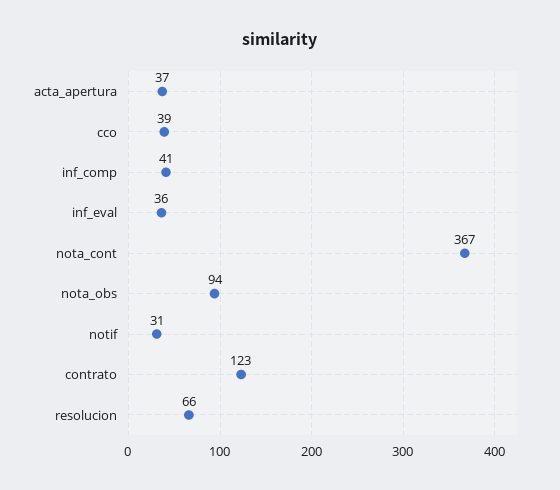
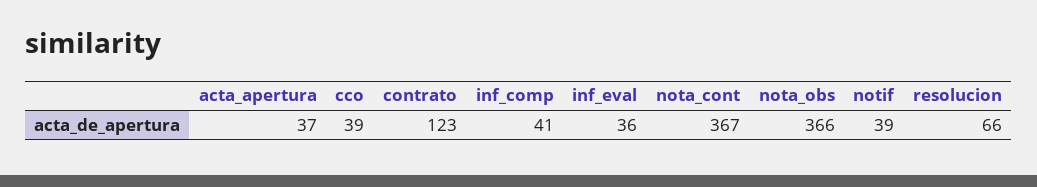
  {
    "acta_apertura": 37,
    "cco": 39,
    "inf_comp": 41,
    "inf_eval": 36,
    "nota_cont": 367,
-   "nota_obs": 94,
+   "nota_obs": 366,
-   "notif": 31,
+   "notif": 39,
    "contrato": 123,
    "resolucion": 66
  }

